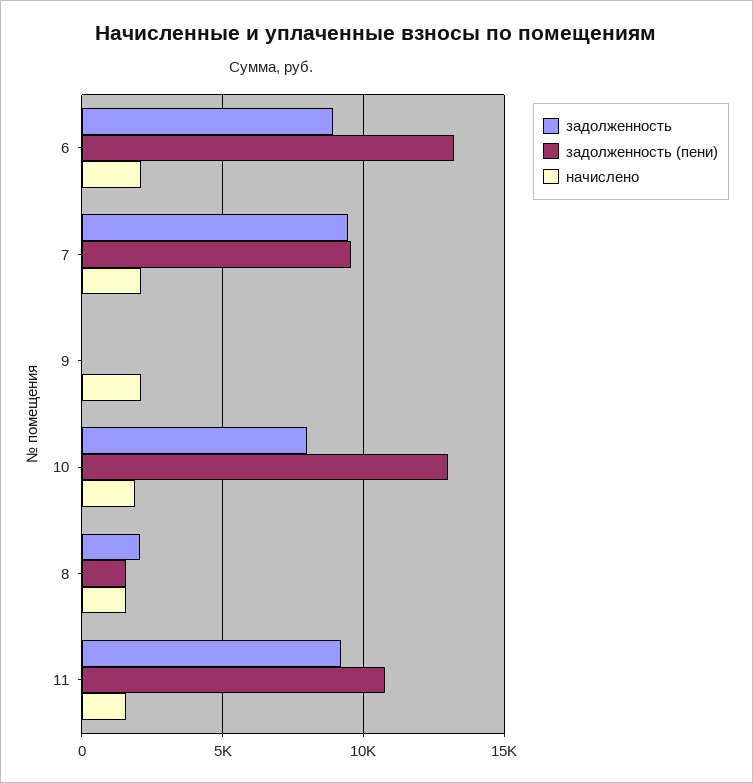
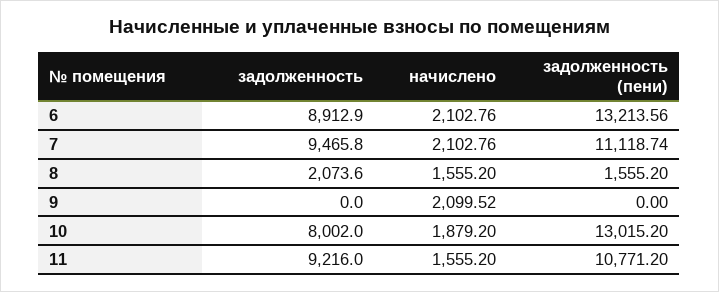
  {
    "задолженность": {
      "6": 8912.9,
      "7": 9465.8,
      "9": 0,
      "10": 8002,
      "8": 2073.6,
      "11": 9216
    },
    "задолженность (пени)": {
      "6": 13213.56,
-     "7": 9500,
+     "7": 11118.74,
      "9": 0,
      "10": 13015.2,
      "8": 1555.2,
      "11": 10771.2
    },
    "начислено": {
      "6": 2102.76,
      "7": 2102.76,
      "9": 2099.52,
      "10": 1879.2,
      "8": 1555.2,
      "11": 1555.2
    }
  }

